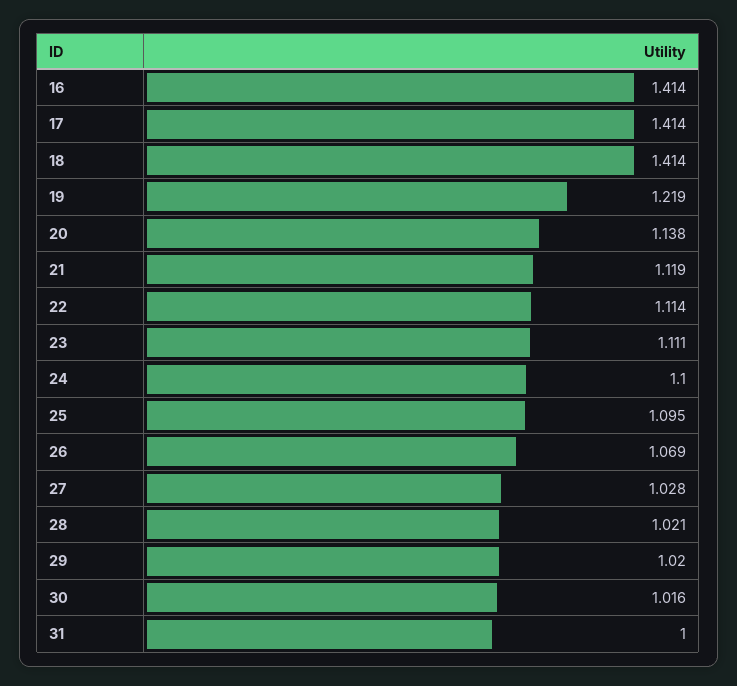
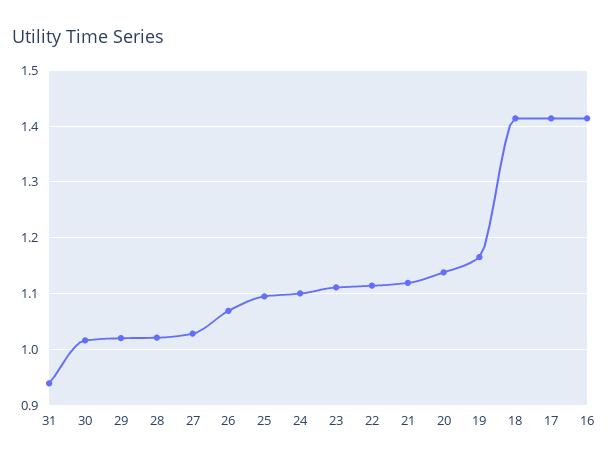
  {
    "16": 1.414,
    "17": 1.414,
    "18": 1.414,
-   "19": 1.219,
+   "19": 1.16,
    "20": 1.138,
    "21": 1.119,
    "22": 1.114,
    "23": 1.111,
    "24": 1.1,
    "25": 1.095,
    "26": 1.069,
    "27": 1.028,
    "28": 1.021,
    "29": 1.02,
    "30": 1.016,
-   "31": 1
+   "31": 0.94
  }

